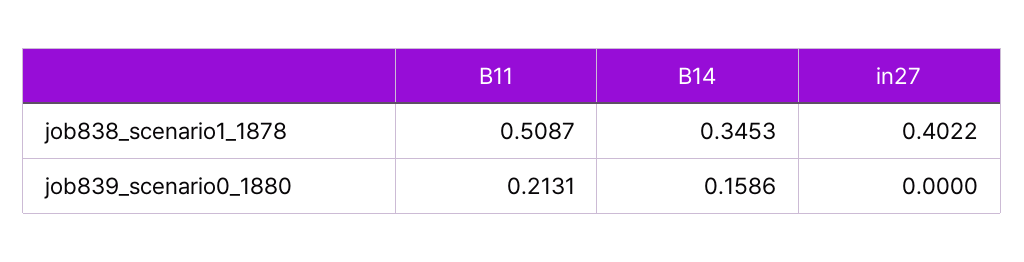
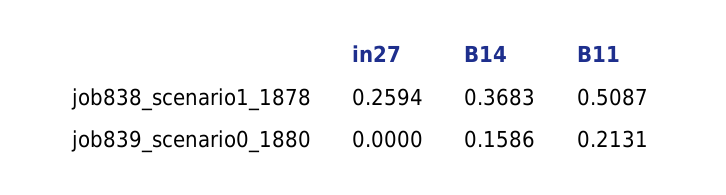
  {
    "B11": {
      "job838_scenario1_1878": 0.5087,
      "job839_scenario0_1880": 0.2131
    },
    "B14": {
-     "job838_scenario1_1878": 0.3453,
+     "job838_scenario1_1878": 0.3683,
      "job839_scenario0_1880": 0.1586
    },
    "in27": {
-     "job838_scenario1_1878": 0.4022,
+     "job838_scenario1_1878": 0.2594,
      "job839_scenario0_1880": 0
    }
  }

